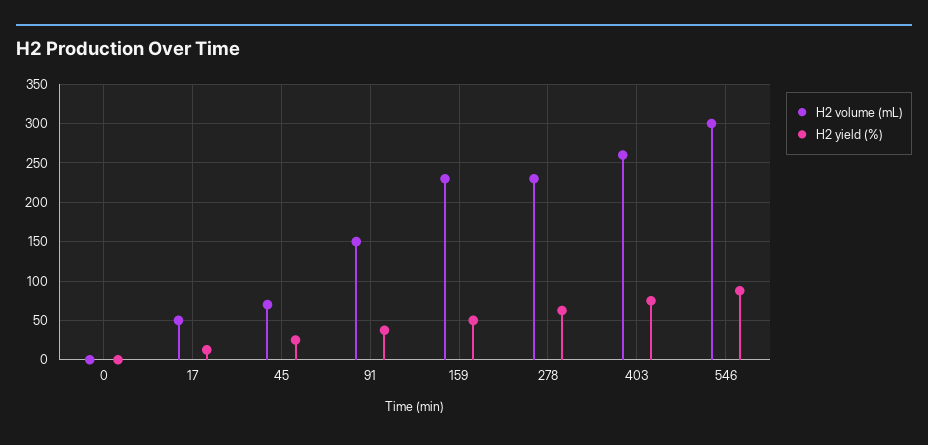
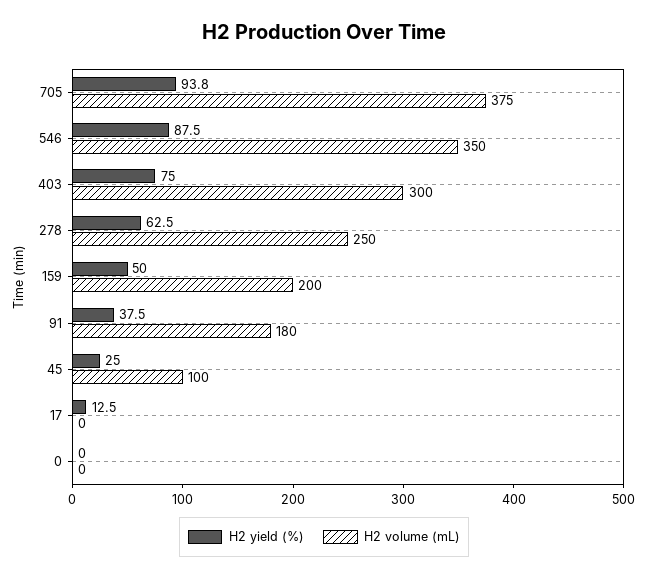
  {
    "H2 volume (mL)": {
      "0": 0,
-     "17": 50,
+     "17": 0,
-     "45": 70,
+     "45": 100,
-     "91": 150,
+     "91": 180,
-     "159": 230,
+     "159": 200,
-     "278": 230,
+     "278": 250,
-     "403": 260,
+     "403": 300,
-     "546": 300
+     "546": 350,
+     "705": 375
    },
    "H2 yield (%)": {
      "0": 0,
      "17": 12.5,
      "45": 25,
      "91": 37.5,
      "159": 50,
      "278": 62.5,
      "403": 75,
-     "546": 87.5
+     "546": 87.5,
+     "705": 93.8
    }
  }

